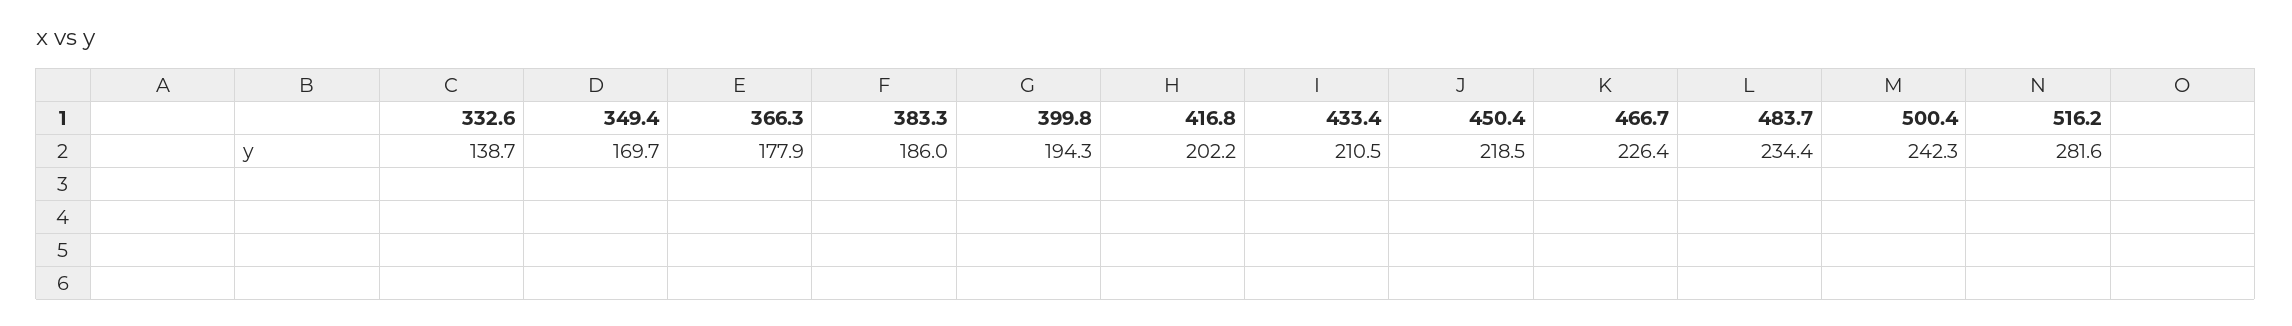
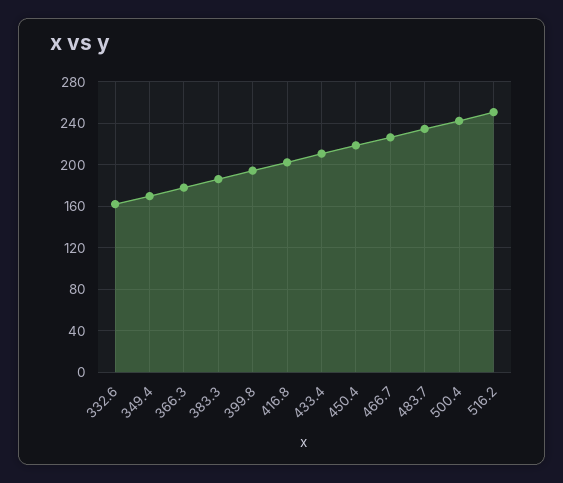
  {
-   "332.6": 138.7,
+   "332.6": 160,
    "349.4": 169.7,
    "366.3": 177.9,
    "383.3": 186,
    "399.8": 194.3,
    "416.8": 202.2,
    "433.4": 210.5,
    "450.4": 218.5,
    "466.7": 226.4,
    "483.7": 234.4,
    "500.4": 242.3,
-   "516.2": 281.6
+   "516.2": 250
  }

